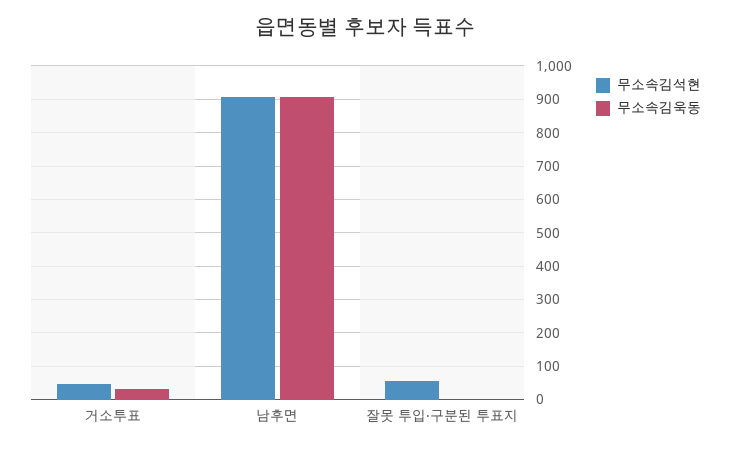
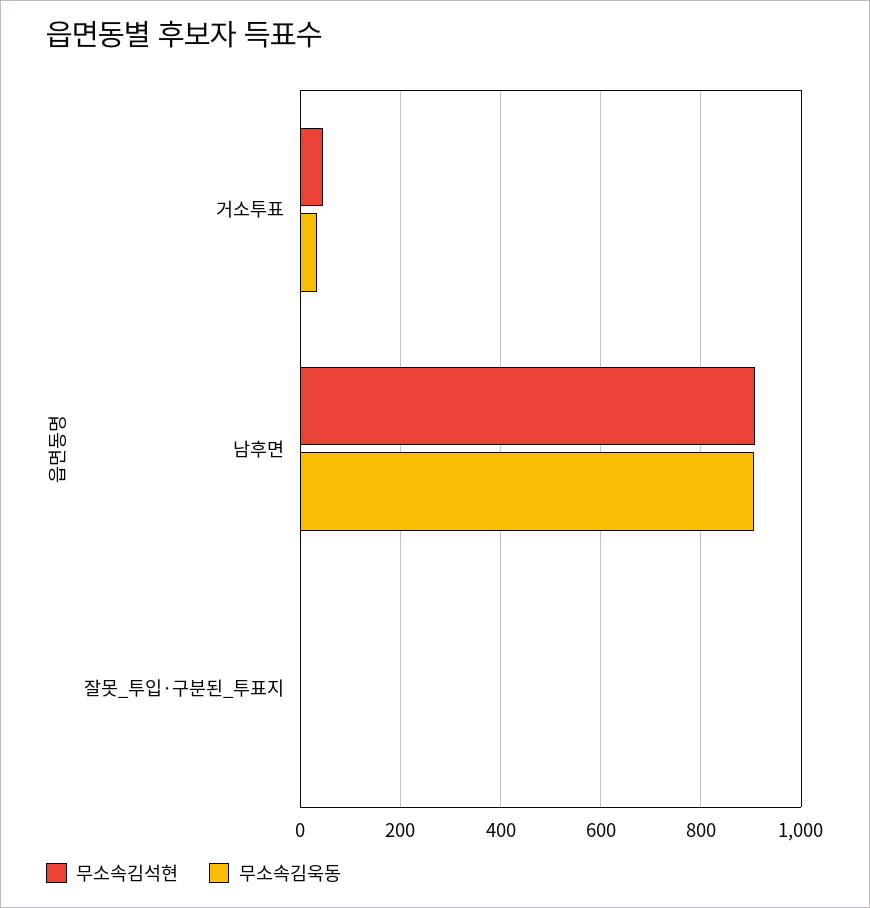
  {
    "무소속김석현": {
      "거소투표": 40,
      "남후면": 900,
-     "잘못 투입·구분된 투표지": 60
+     "잘못 투입·구분된 투표지": 0
    },
    "무소속김욱동": {
      "거소투표": 40,
      "남후면": 900,
      "잘못 투입·구분된 투표지": 0
    }
  }

